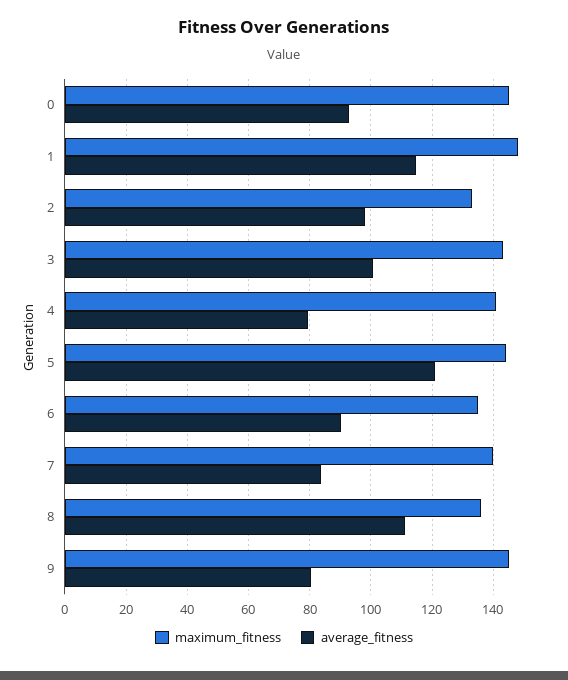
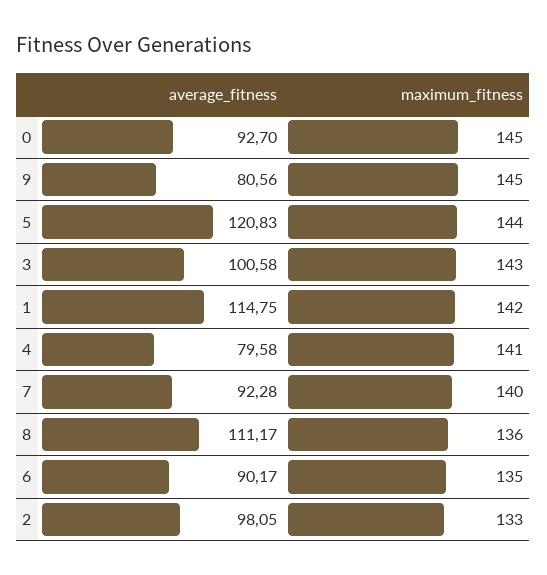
  {
    "maximum_fitness": {
      "0": 145,
-     "1": 148,
+     "1": 142,
      "2": 133,
      "3": 143,
      "4": 141,
      "5": 144,
      "6": 135,
      "7": 140,
      "8": 136,
      "9": 145
    },
    "average_fitness": {
      "0": 92.7,
      "1": 114.75,
      "2": 98.05,
      "3": 100.58,
      "4": 79.58,
      "5": 120.83,
      "6": 90.17,
-     "7": 84,
+     "7": 92.28,
      "8": 111.17,
      "9": 80.56
    }
  }

